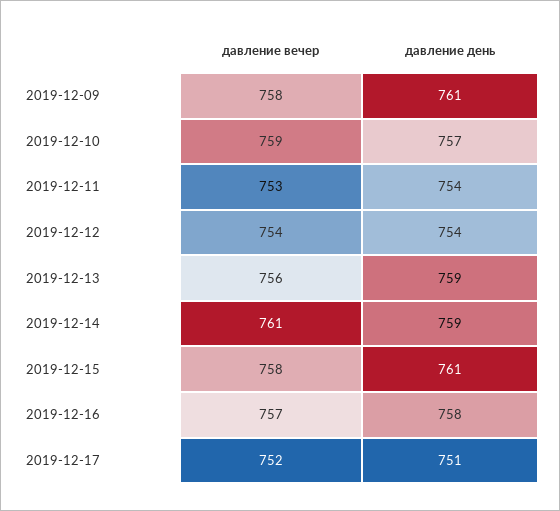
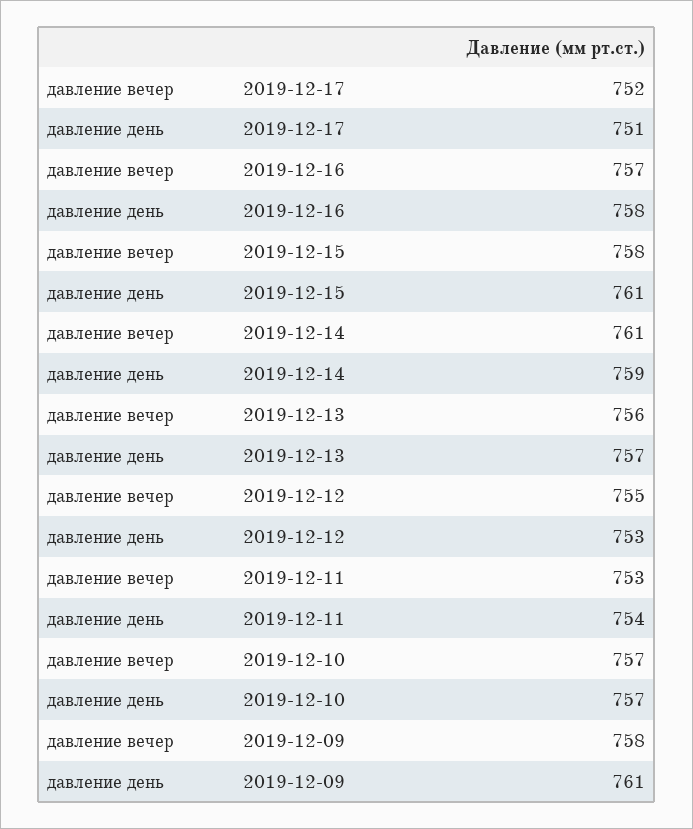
  {
    "давление вечер": {
      "2019-12-09": 758,
-     "2019-12-10": 759,
+     "2019-12-10": 757,
      "2019-12-11": 753,
-     "2019-12-12": 754,
+     "2019-12-12": 755,
      "2019-12-13": 756,
      "2019-12-14": 761,
      "2019-12-15": 758,
      "2019-12-16": 757,
      "2019-12-17": 752
    },
    "давление день": {
      "2019-12-09": 761,
      "2019-12-10": 757,
      "2019-12-11": 754,
-     "2019-12-12": 754,
+     "2019-12-12": 753,
-     "2019-12-13": 759,
+     "2019-12-13": 757,
      "2019-12-14": 759,
      "2019-12-15": 761,
      "2019-12-16": 758,
      "2019-12-17": 751
    }
  }

